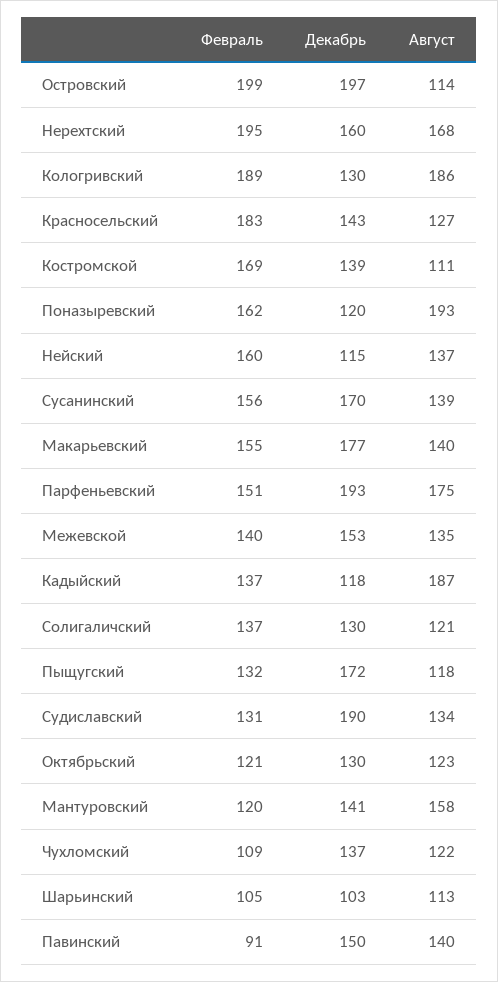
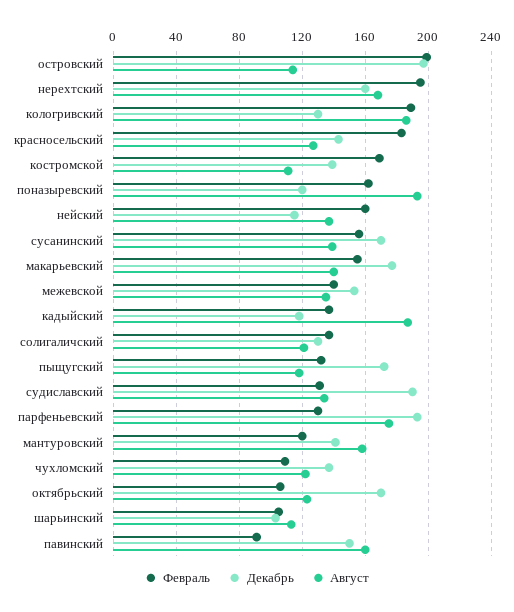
  {
    "Февраль": {
      "Островский": 199,
      "Нерехтский": 195,
      "Кологривский": 189,
      "Красносельский": 183,
      "Костромской": 169,
      "Поназыревский": 162,
      "Нейский": 160,
      "Сусанинский": 156,
      "Макарьевский": 155,
-     "Парфеньевский": 151,
+     "Парфеньевский": 130,
      "Межевской": 140,
      "Кадыйский": 137,
      "Солигаличский": 137,
      "Пыщугский": 132,
      "Судиславский": 131,
-     "Октябрьский": 121,
+     "Октябрьский": 105,
      "Мантуровский": 120,
      "Чухломский": 109,
      "Шарьинский": 105,
      "Павинский": 91
    },
    "Декабрь": {
      "Островский": 197,
      "Нерехтский": 160,
      "Кологривский": 130,
      "Красносельский": 143,
      "Костромской": 139,
      "Поназыревский": 120,
      "Нейский": 115,
      "Сусанинский": 170,
      "Макарьевский": 177,
      "Парфеньевский": 193,
      "Межевской": 153,
      "Кадыйский": 118,
      "Солигаличский": 130,
      "Пыщугский": 172,
      "Судиславский": 190,
-     "Октябрьский": 130,
+     "Октябрьский": 170,
      "Мантуровский": 141,
      "Чухломский": 137,
      "Шарьинский": 103,
      "Павинский": 150
    },
    "Август": {
      "Островский": 114,
      "Нерехтский": 168,
      "Кологривский": 186,
      "Красносельский": 127,
      "Костромской": 111,
      "Поназыревский": 193,
      "Нейский": 137,
      "Сусанинский": 139,
      "Макарьевский": 140,
      "Парфеньевский": 175,
      "Межевской": 135,
      "Кадыйский": 187,
      "Солигаличский": 121,
      "Пыщугский": 118,
      "Судиславский": 134,
      "Октябрьский": 123,
      "Мантуровский": 158,
      "Чухломский": 122,
      "Шарьинский": 113,
-     "Павинский": 140
+     "Павинский": 160
    }
  }

